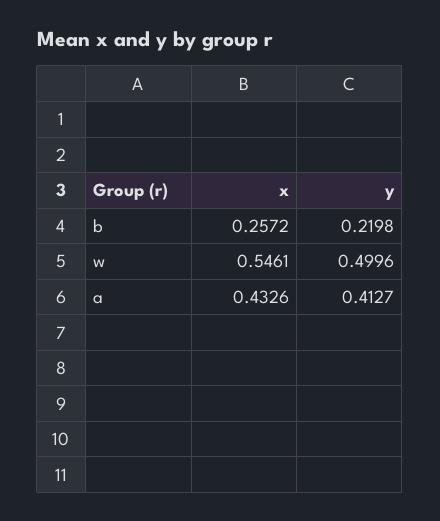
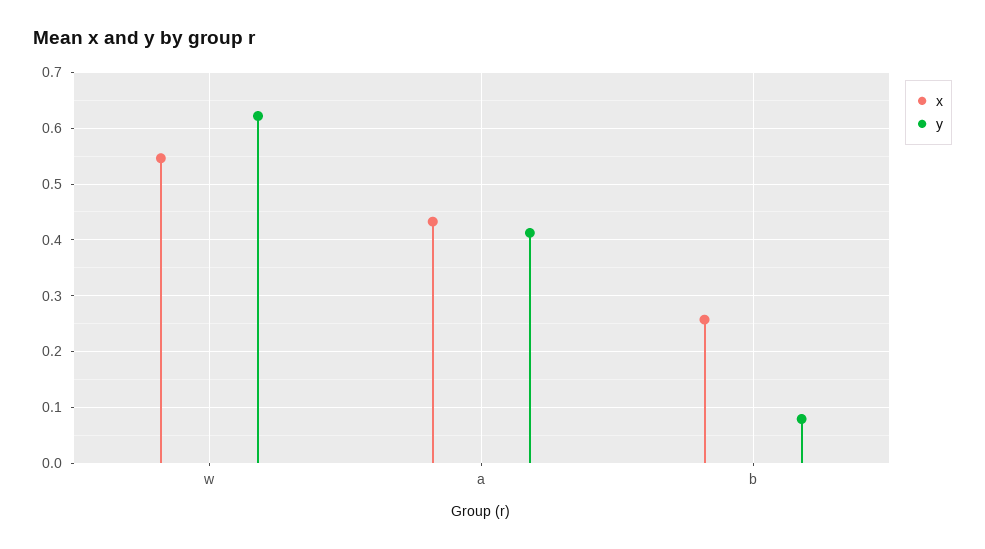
  {
    "x": {
      "b": 0.2572,
      "w": 0.5461,
      "a": 0.4326
    },
    "y": {
-     "b": 0.2198,
+     "b": 0.08,
-     "w": 0.4996,
+     "w": 0.62,
      "a": 0.4127
    }
  }

